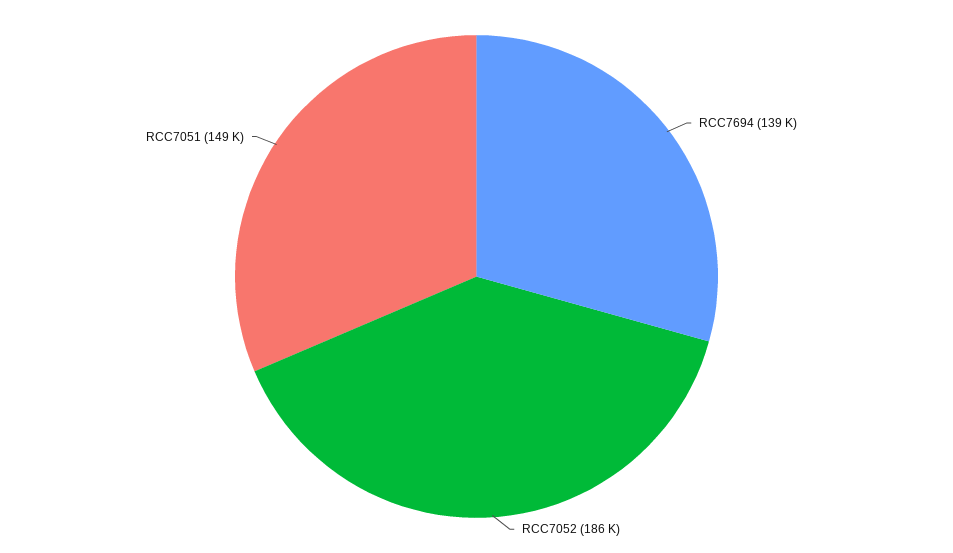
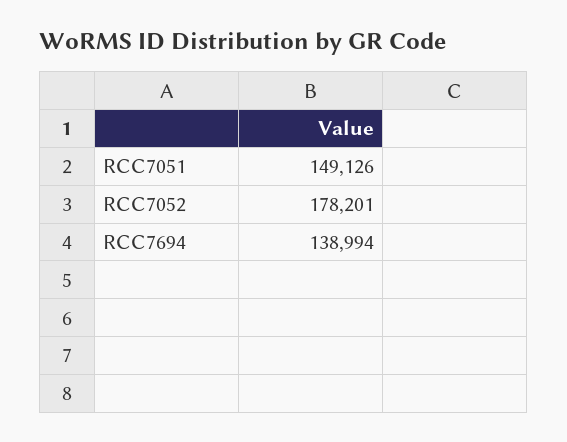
  {
    "RCC7694": 138994,
-   "RCC7052": 186000,
+   "RCC7052": 178201,
    "RCC7051": 149126
  }

